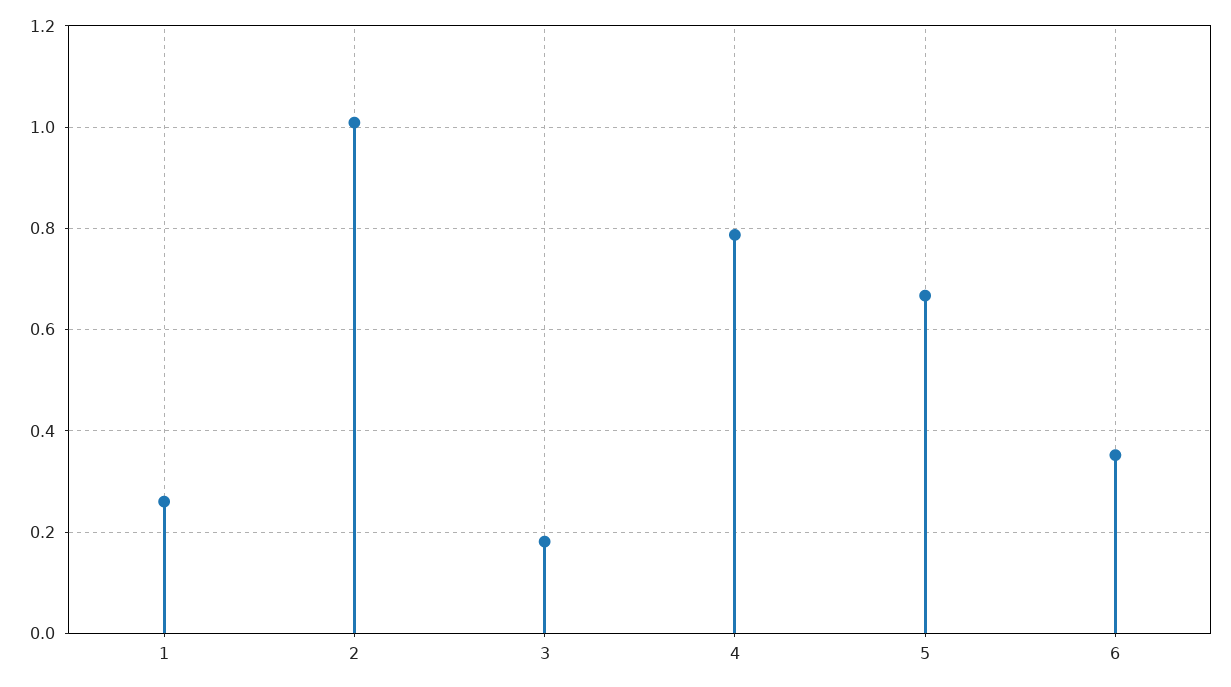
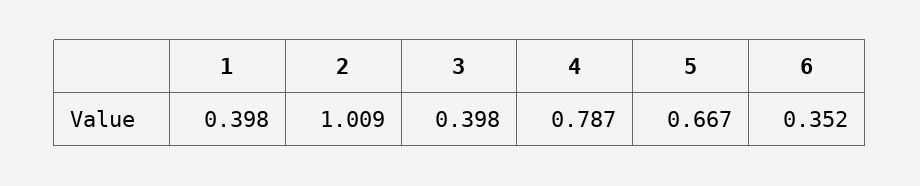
  {
-   "1": 0.26,
+   "1": 0.398,
    "2": 1.009,
-   "3": 0.18,
+   "3": 0.398,
    "4": 0.787,
    "5": 0.667,
    "6": 0.352
  }

